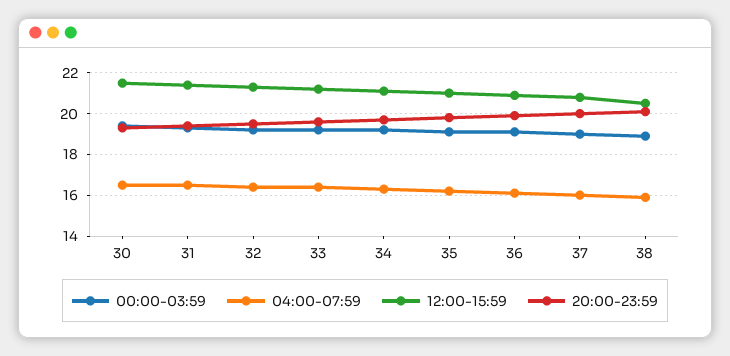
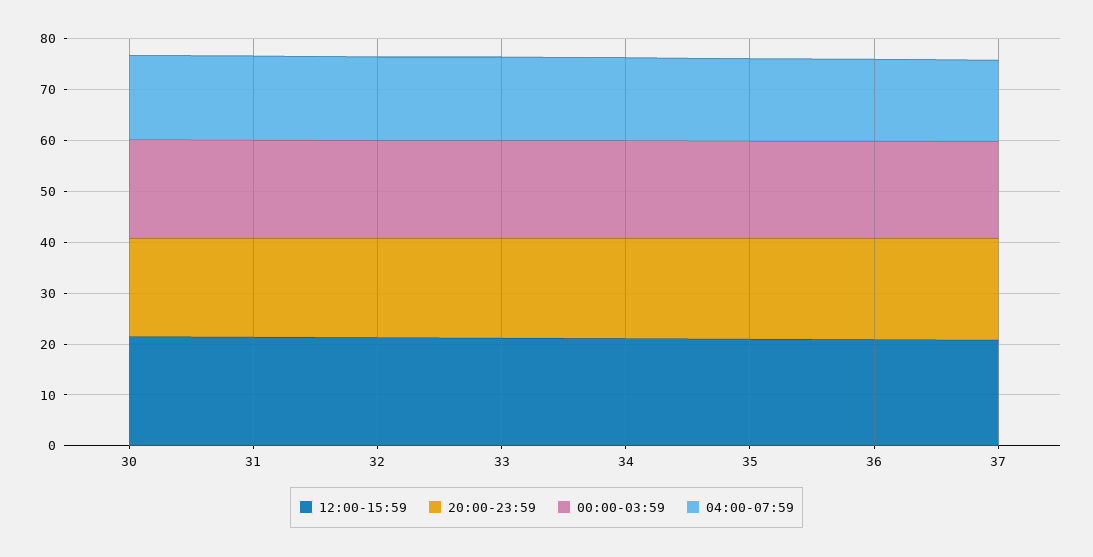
  {
    "00:00-03:59": {
      "30": 19.5,
      "31": 19.5,
      "32": 19,
      "33": 19,
      "34": 19,
      "35": 19,
      "36": 19,
-     "37": 19,
+     "37": 19
-     "38": 19
    },
    "04:00-07:59": {
      "30": 16.5,
      "31": 16.5,
      "32": 16.5,
      "33": 16.5,
      "34": 16.5,
      "35": 16,
      "36": 16,
-     "37": 16,
+     "37": 16
-     "38": 16
    },
    "12:00-15:59": {
      "30": 21.5,
      "31": 21.5,
      "32": 21.5,
      "33": 21,
      "34": 21,
      "35": 21,
      "36": 21,
-     "37": 21,
+     "37": 21
-     "38": 20.5
    },
    "20:00-23:59": {
      "30": 19.5,
      "31": 19.5,
      "32": 19.5,
      "33": 19.5,
      "34": 19.5,
      "35": 20,
      "36": 20,
-     "37": 20,
+     "37": 20
-     "38": 20
    }
  }

